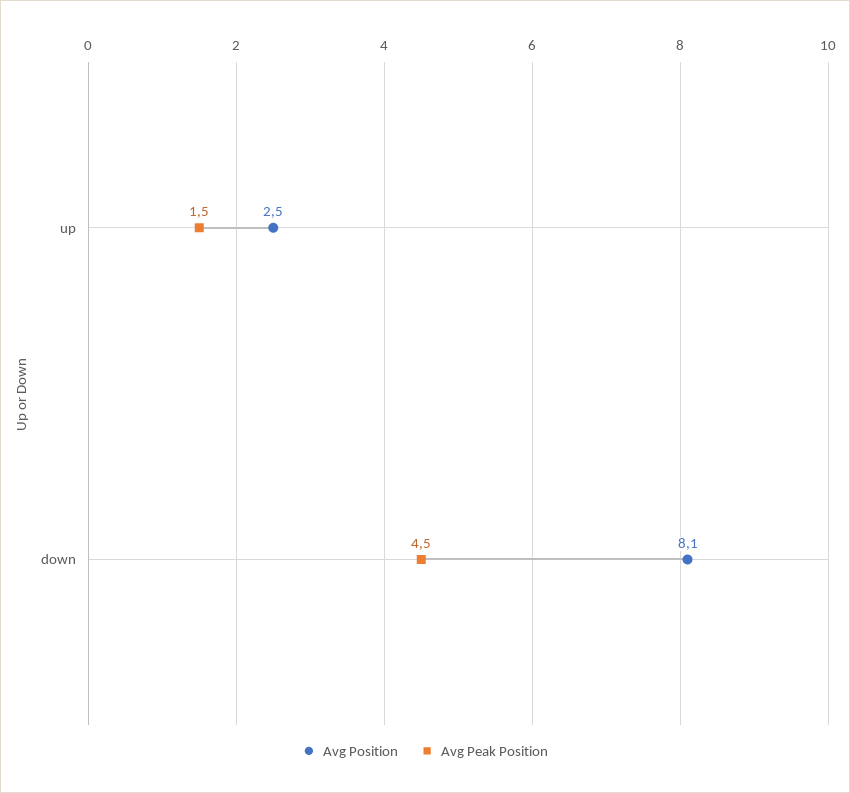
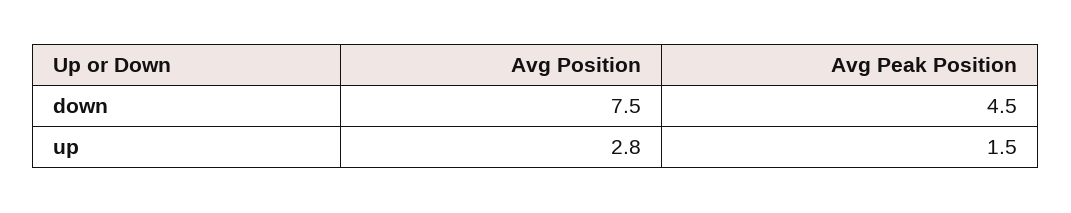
  {
    "Avg Position": {
-     "up": 2.5,
+     "up": 2.8,
-     "down": 8.1
+     "down": 7.5
    },
    "Avg Peak Position": {
      "up": 1.5,
      "down": 4.5
    }
  }

